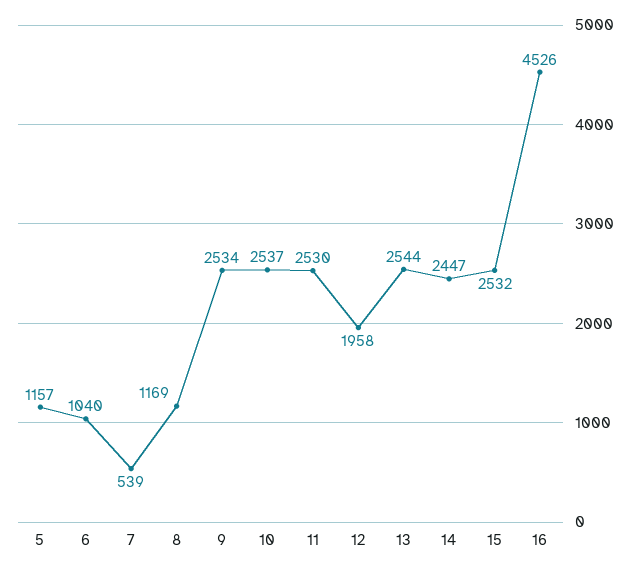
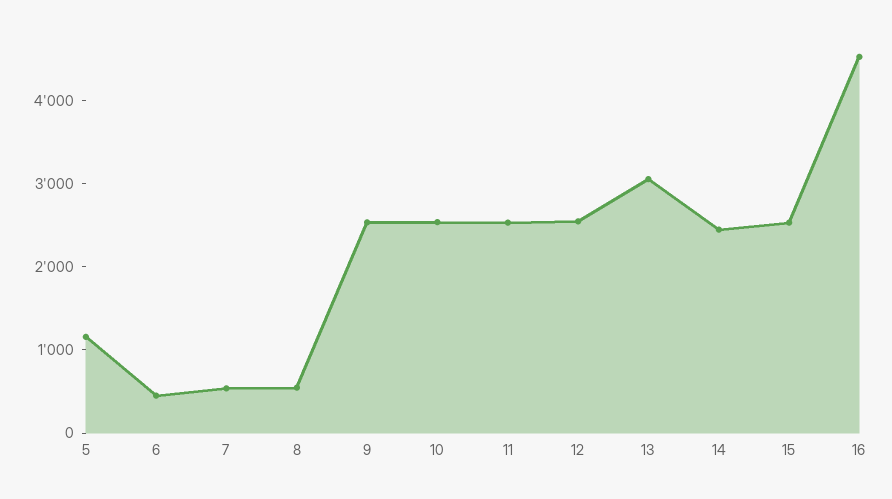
  {
    "5": 1157,
-   "6": 1040,
+   "6": 400,
    "7": 539,
-   "8": 1169,
+   "8": 600,
    "9": 2534,
    "10": 2537,
    "11": 2530,
-   "12": 1958,
+   "12": 2600,
-   "13": 2544,
+   "13": 3000,
    "14": 2447,
    "15": 2532,
    "16": 4526
  }

